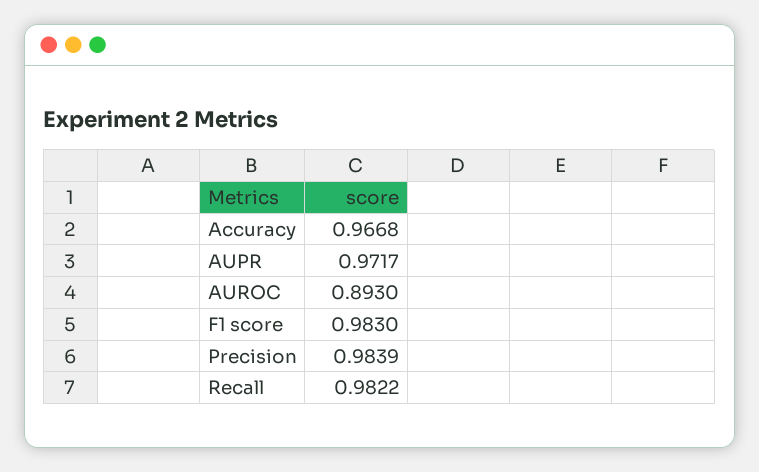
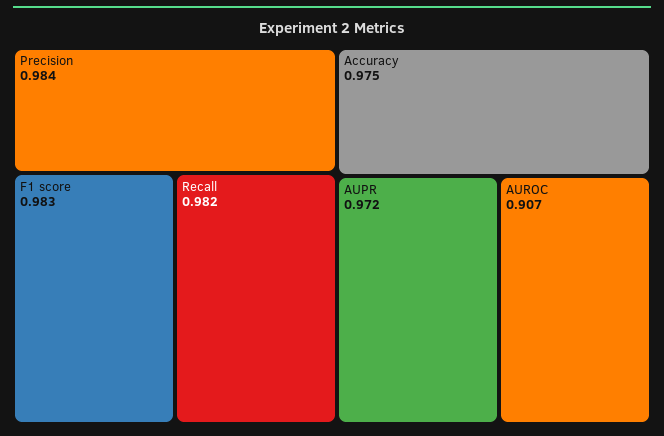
  {
-   "Accuracy": 0.9668,
+   "Accuracy": 0.975,
    "AUPR": 0.9717,
-   "AUROC": 0.893,
+   "AUROC": 0.907,
    "F1 score": 0.983,
    "Precision": 0.9839,
    "Recall": 0.9822
  }

